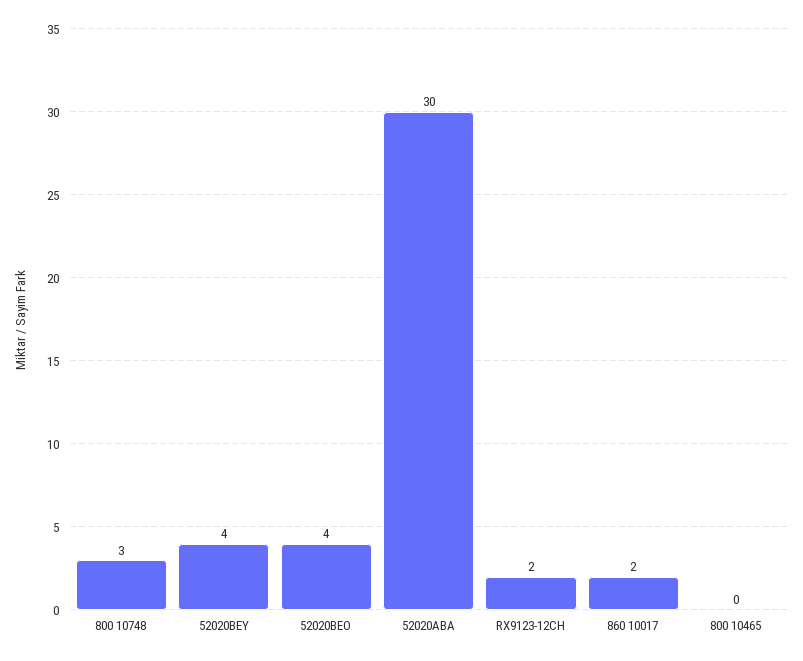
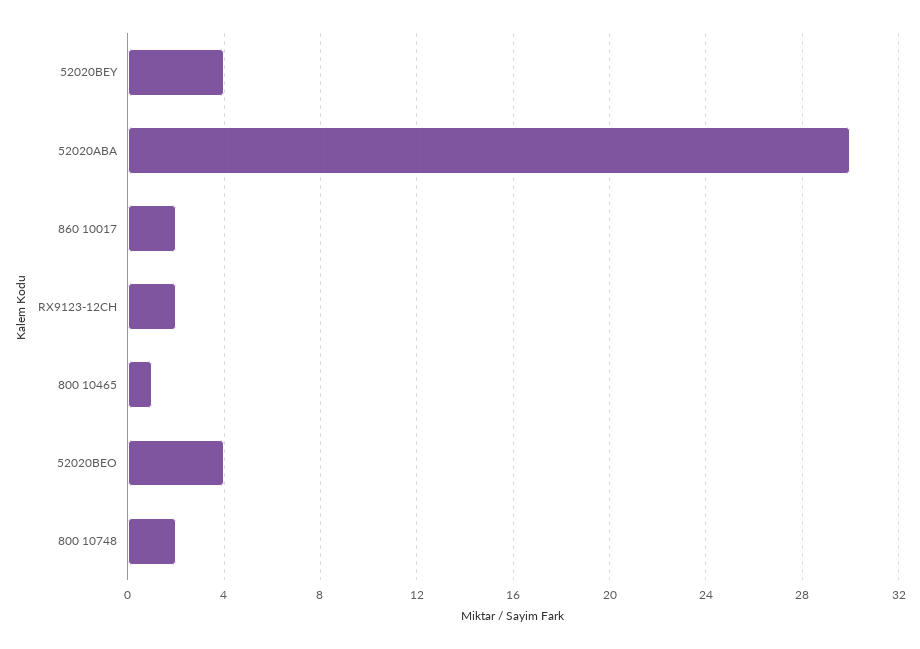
  {
-   "800 10748": 3,
+   "800 10748": 2,
    "52020BEY": 4,
    "52020BEO": 4,
    "52020ABA": 30,
    "RX9123-12CH": 2,
    "860 10017": 2,
-   "800 10465": 0
+   "800 10465": 1
  }

